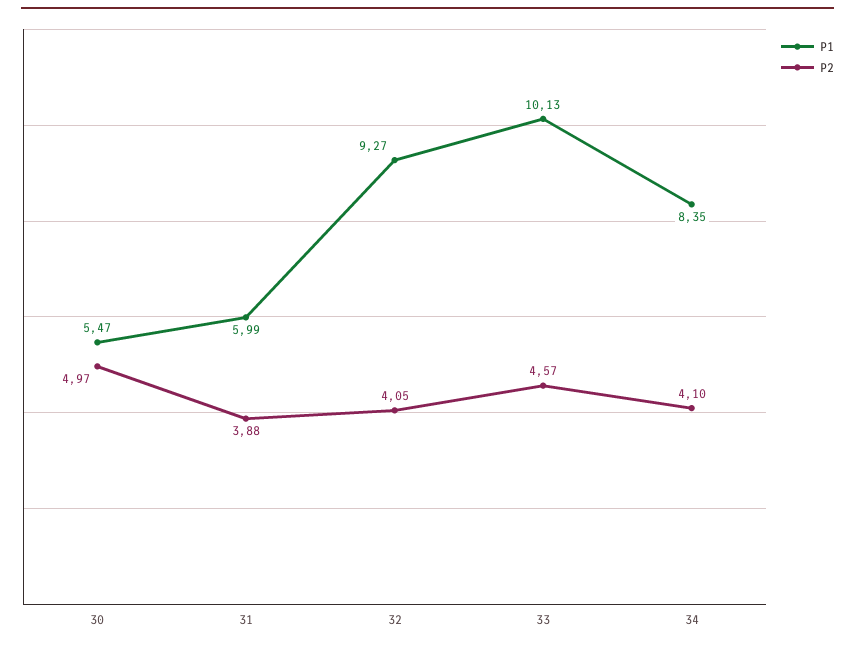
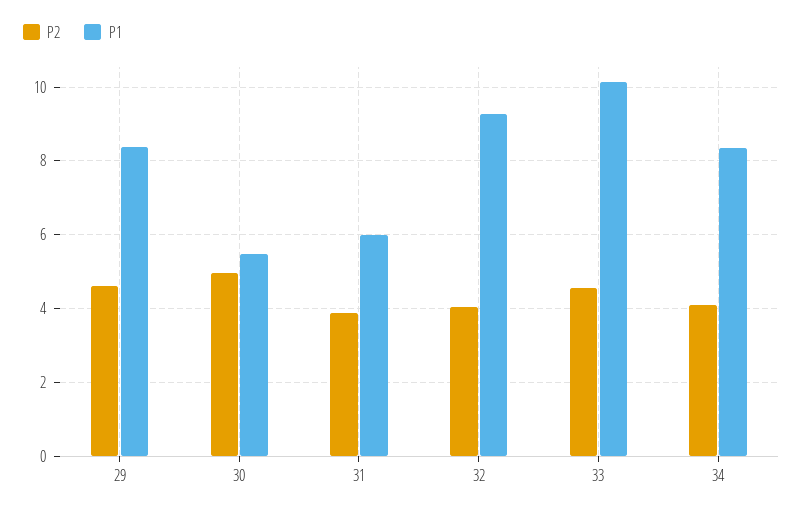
  {
    "P1": {
      "30": 5.47,
      "31": 5.99,
      "32": 9.27,
      "33": 10.13,
-     "34": 8.35
+     "34": 8.35,
+     "29": 8.4
    },
    "P2": {
      "30": 4.97,
      "31": 3.88,
      "32": 4.05,
      "33": 4.57,
-     "34": 4.1
+     "34": 4.1,
+     "29": 4.6
    }
  }

